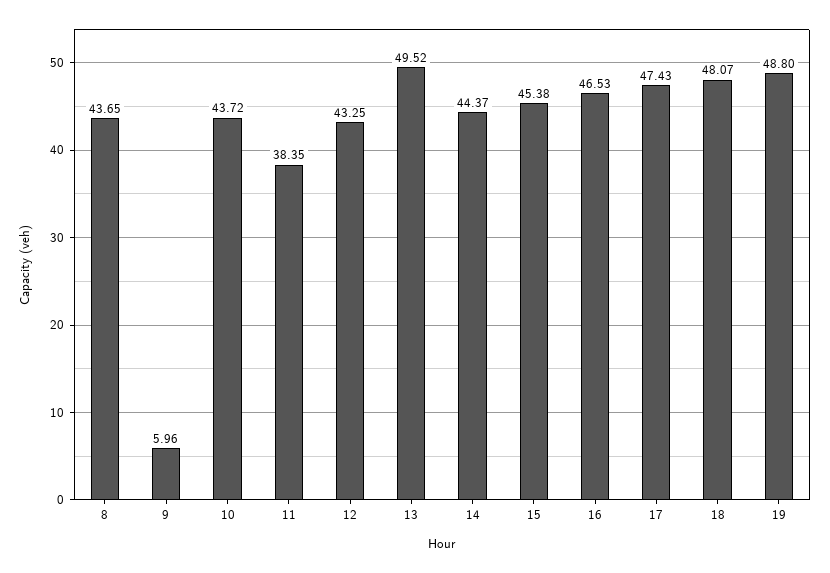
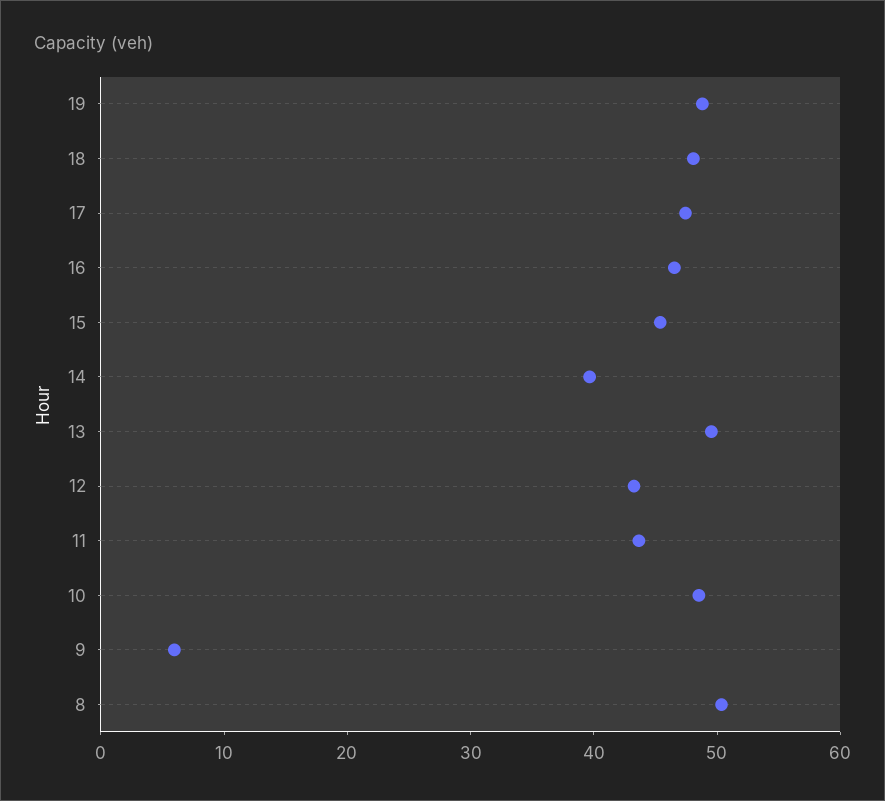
  {
-   "8": 43.65,
+   "8": 50,
    "9": 5.96,
-   "10": 43.72,
+   "10": 48,
-   "11": 38.35,
+   "11": 44,
    "12": 43.25,
    "13": 49.52,
-   "14": 44.37,
+   "14": 40,
    "15": 45.38,
    "16": 46.53,
    "17": 47.43,
    "18": 48.07,
    "19": 48.8
  }

